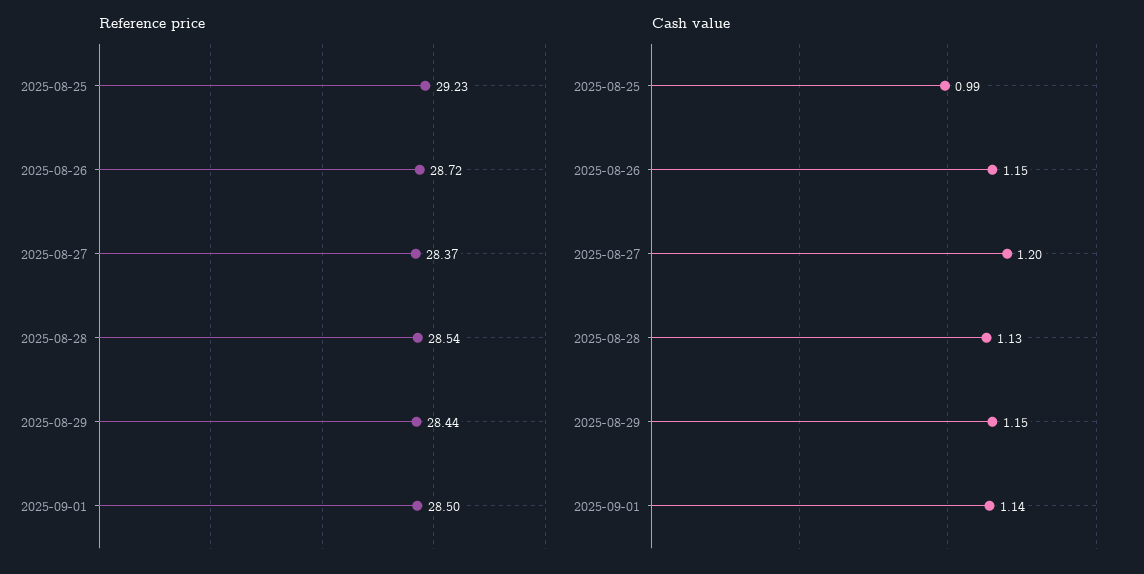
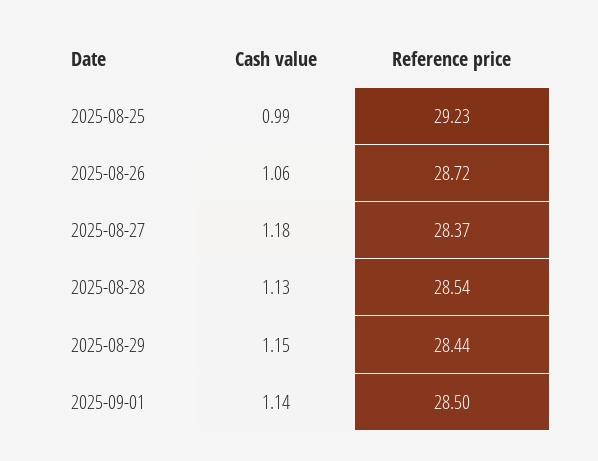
  {
    "Reference price": {
      "2025-08-25": 29.23,
      "2025-08-26": 28.72,
      "2025-08-27": 28.37,
      "2025-08-28": 28.54,
      "2025-08-29": 28.44,
      "2025-09-01": 28.5
    },
    "Cash value": {
      "2025-08-25": 0.99,
-     "2025-08-26": 1.15,
+     "2025-08-26": 1.06,
-     "2025-08-27": 1.2,
+     "2025-08-27": 1.18,
      "2025-08-28": 1.13,
      "2025-08-29": 1.15,
      "2025-09-01": 1.14
    }
  }

